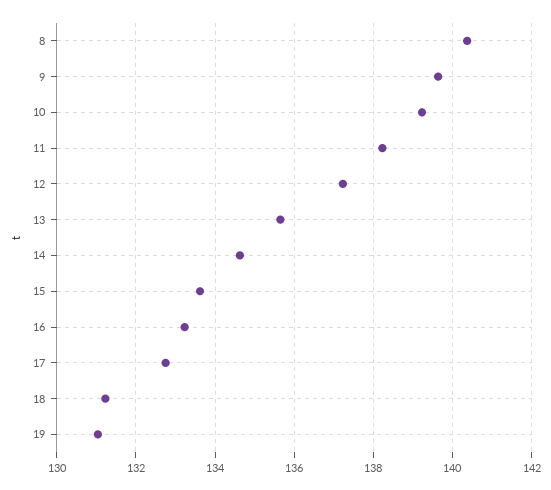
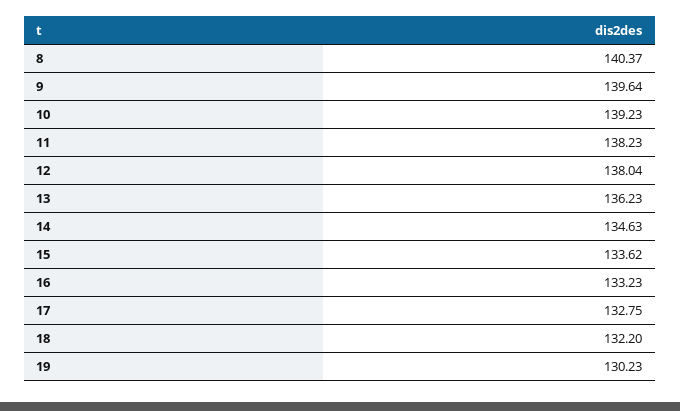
  {
    "8": 140.37,
    "9": 139.64,
    "10": 139.23,
    "11": 138.23,
-   "12": 137.2,
+   "12": 138.04,
-   "13": 135.6,
+   "13": 136.23,
    "14": 134.63,
    "15": 133.62,
    "16": 133.23,
    "17": 132.75,
-   "18": 131.2,
+   "18": 132.2,
-   "19": 131
+   "19": 130.23
  }

